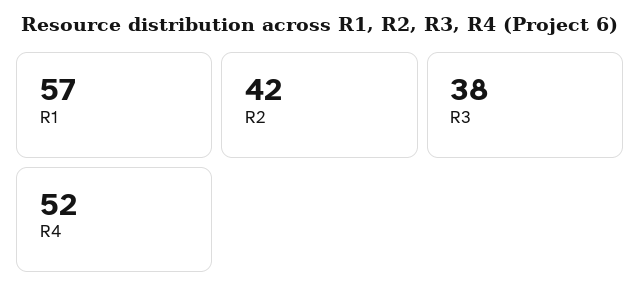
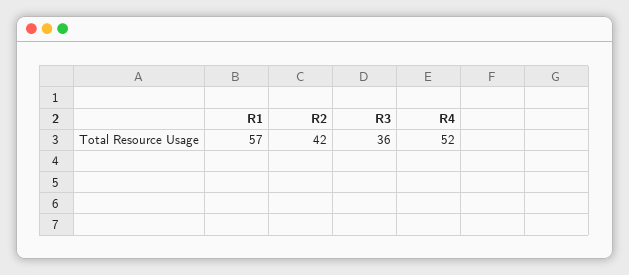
  {
    "R1": 57,
    "R2": 42,
-   "R3": 38,
+   "R3": 36,
    "R4": 52
  }

